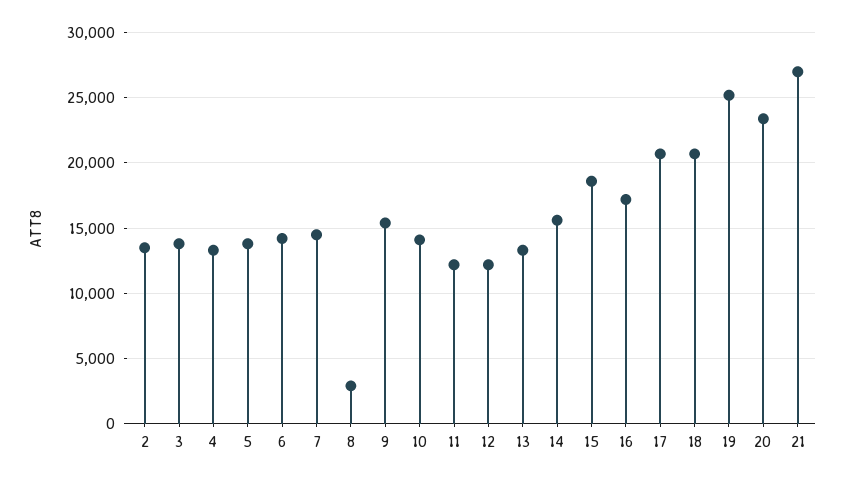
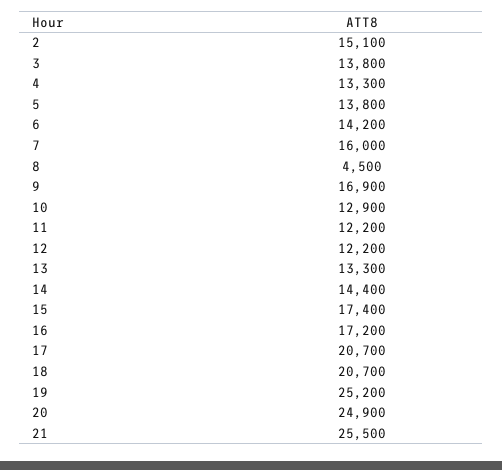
  {
-   "2": 13500,
+   "2": 15100,
    "3": 13800,
    "4": 13300,
    "5": 13800,
    "6": 14200,
-   "7": 14500,
+   "7": 16000,
-   "8": 3000,
+   "8": 4500,
-   "9": 15500,
+   "9": 16900,
-   "10": 14000,
+   "10": 12900,
    "11": 12200,
    "12": 12200,
    "13": 13300,
-   "14": 15500,
+   "14": 14400,
-   "15": 18500,
+   "15": 17400,
    "16": 17200,
    "17": 20700,
    "18": 20700,
    "19": 25200,
-   "20": 23500,
+   "20": 24900,
-   "21": 27000
+   "21": 25500
  }

